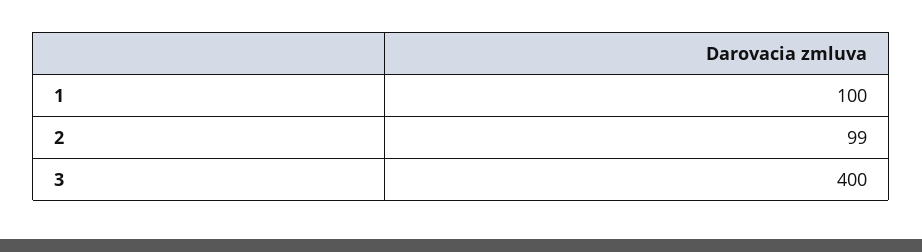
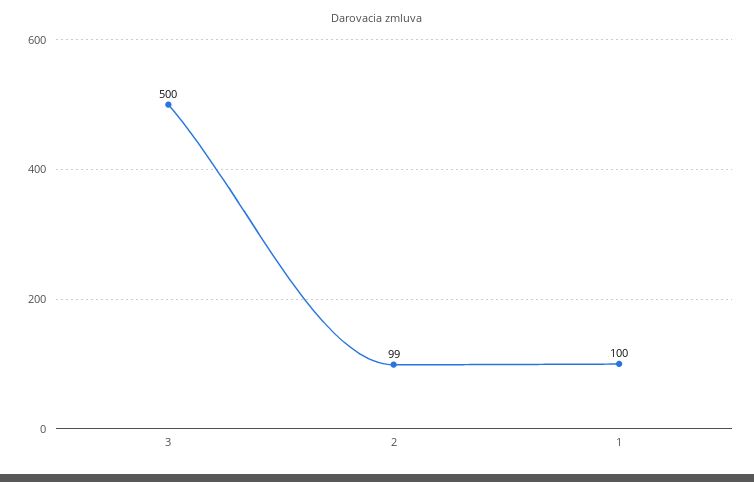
  {
    "1": 100,
    "2": 99,
-   "3": 400
+   "3": 500
  }

